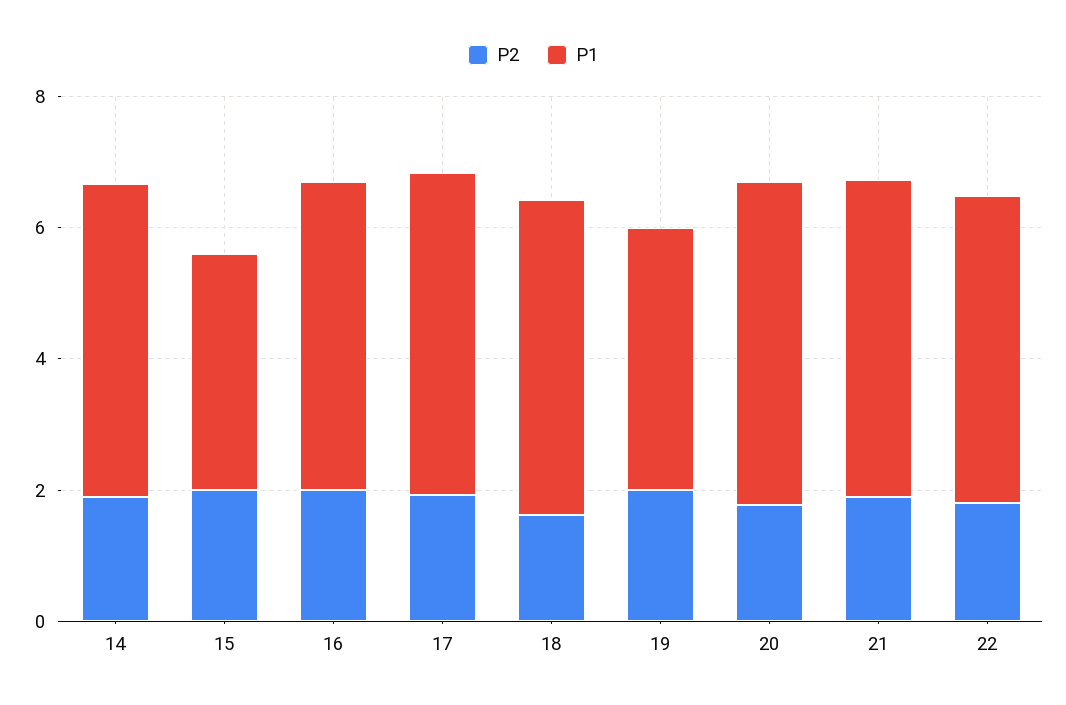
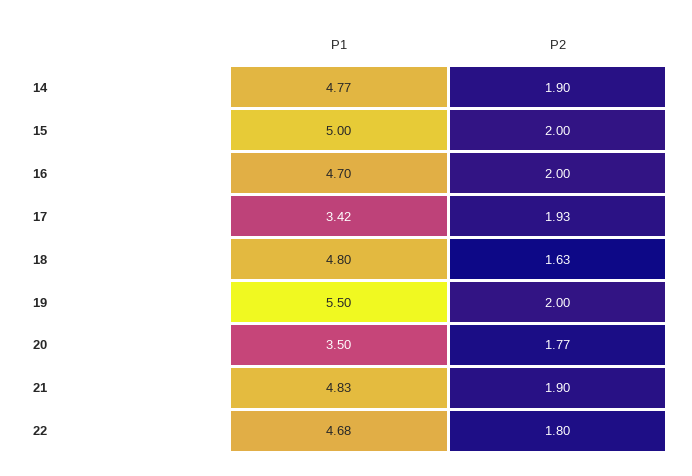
  {
    "P2": {
      "14": 1.9,
      "15": 2,
      "16": 2,
      "17": 1.93,
      "18": 1.63,
      "19": 2,
      "20": 1.77,
      "21": 1.9,
      "22": 1.8
    },
    "P1": {
      "14": 4.77,
-     "15": 3.5,
+     "15": 5,
      "16": 4.7,
-     "17": 5,
+     "17": 3.42,
      "18": 4.8,
-     "19": 4,
+     "19": 5.5,
-     "20": 5,
+     "20": 3.5,
      "21": 4.83,
      "22": 4.68
    }
  }

